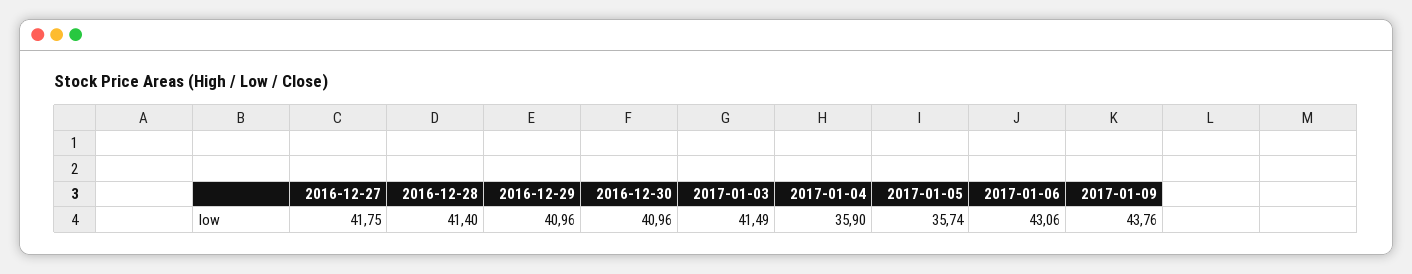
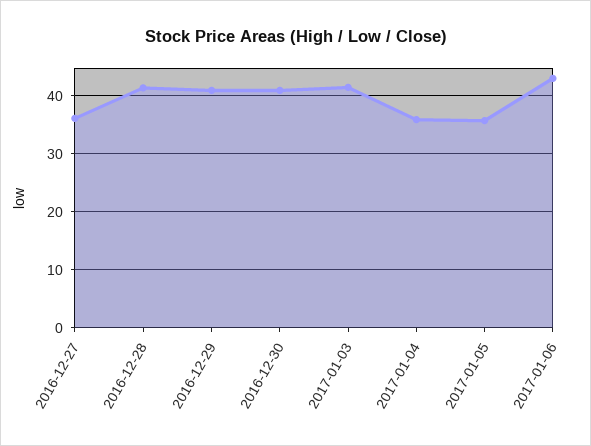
  {
-   "2016-12-27": 41.75,
+   "2016-12-27": 36,
    "2016-12-28": 41.4,
    "2016-12-29": 40.96,
    "2016-12-30": 40.96,
    "2017-01-03": 41.49,
    "2017-01-04": 35.9,
    "2017-01-05": 35.74,
-   "2017-01-06": 43.06,
+   "2017-01-06": 43.06
-   "2017-01-09": 43.76
  }

